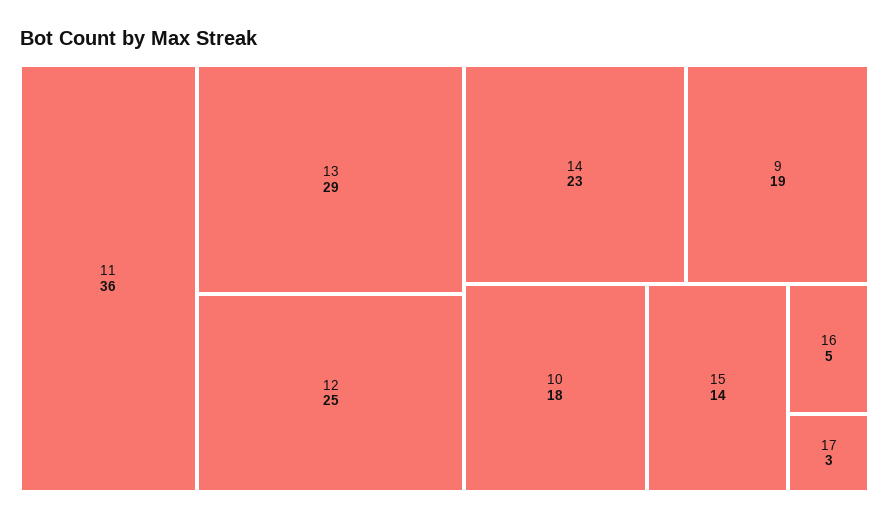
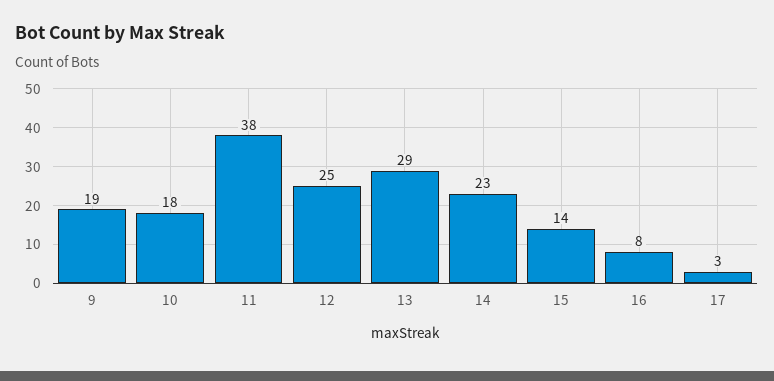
  {
-   "11": 36,
+   "11": 38,
    "13": 29,
    "12": 25,
    "14": 23,
    "9": 19,
    "10": 18,
    "15": 14,
-   "16": 5,
+   "16": 8,
    "17": 3
  }

